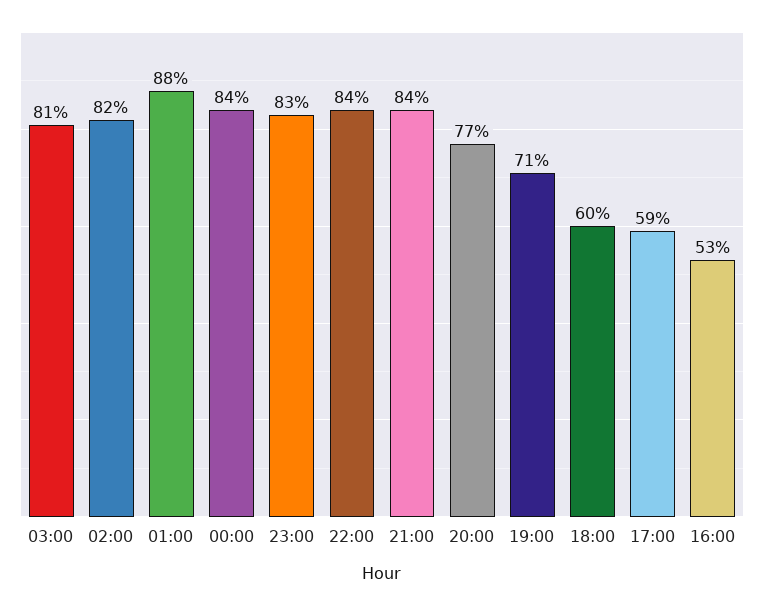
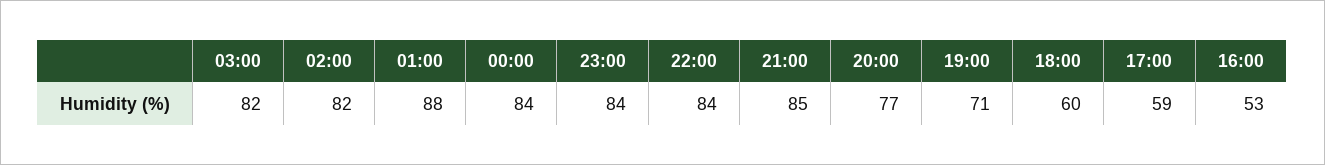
  {
-   "03:00": 81,
+   "03:00": 82,
    "02:00": 82,
    "01:00": 88,
    "00:00": 84,
-   "23:00": 83,
+   "23:00": 84,
    "22:00": 84,
-   "21:00": 84,
+   "21:00": 85,
    "20:00": 77,
    "19:00": 71,
    "18:00": 60,
    "17:00": 59,
    "16:00": 53
  }

